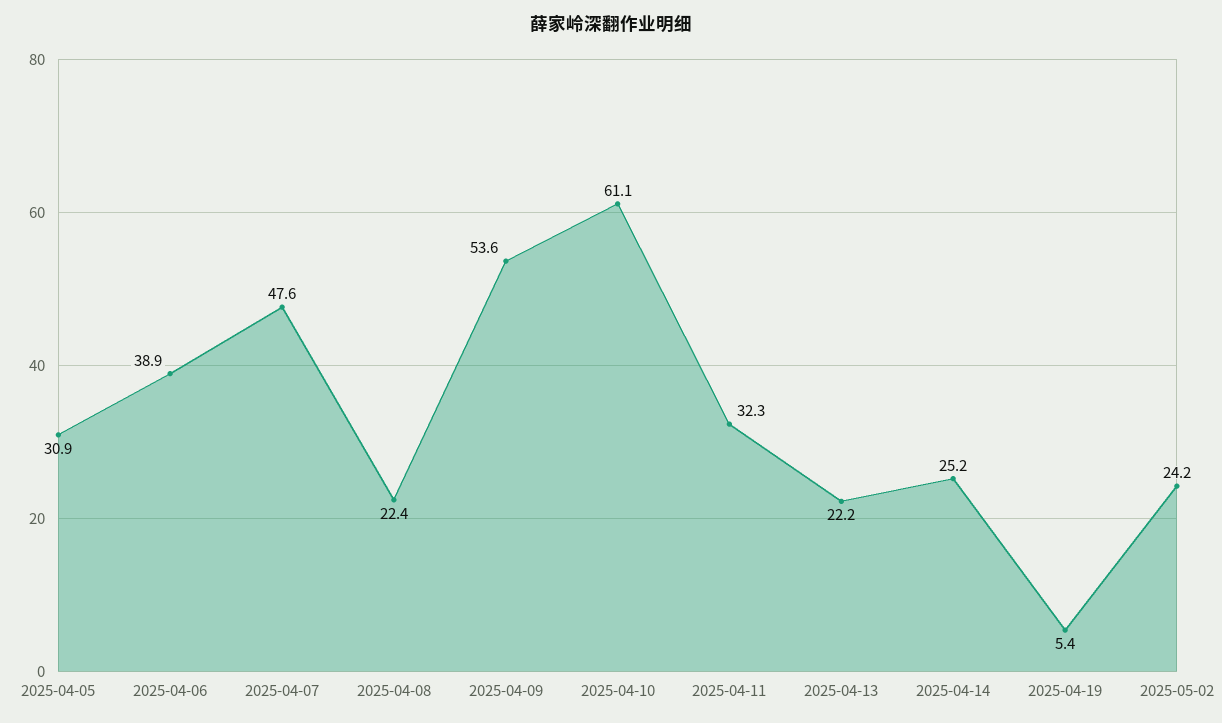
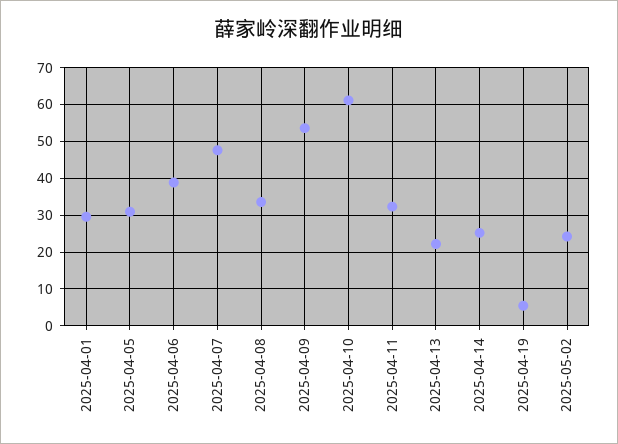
  {
    "2025-04-05": 30.9,
    "2025-04-06": 38.9,
    "2025-04-07": 47.6,
-   "2025-04-08": 22.4,
+   "2025-04-08": 34,
    "2025-04-09": 53.6,
    "2025-04-10": 61.1,
    "2025-04-11": 32.3,
    "2025-04-13": 22.2,
    "2025-04-14": 25.2,
    "2025-04-19": 5.4,
-   "2025-05-02": 24.2
+   "2025-05-02": 24.2,
+   "2025-04-01": 30
  }

